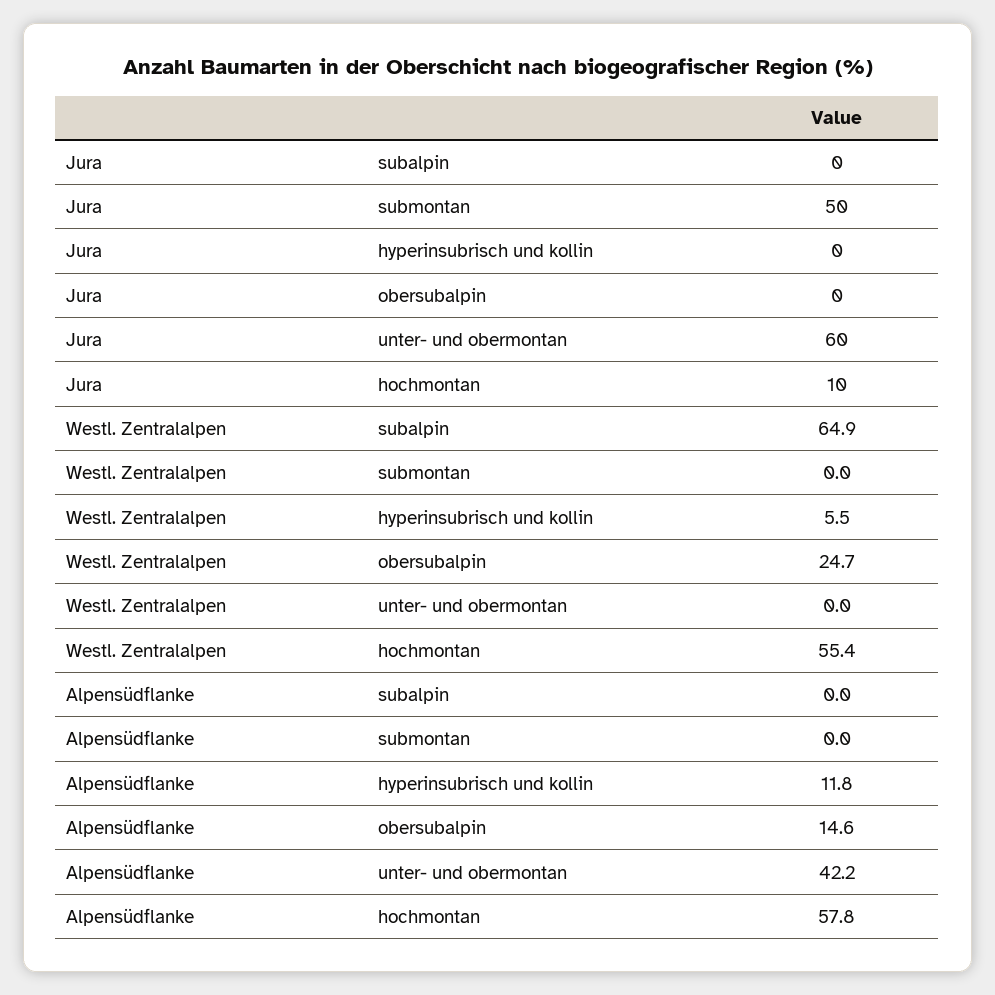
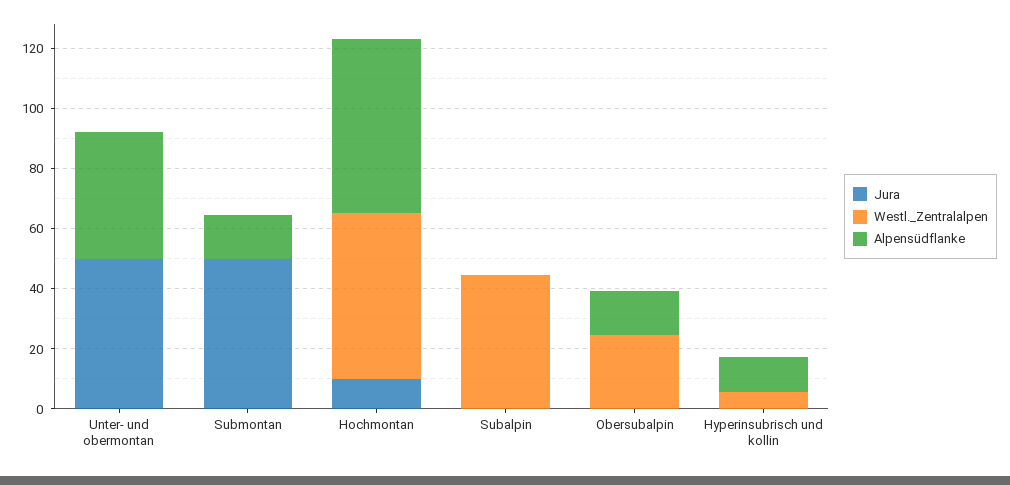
  {
    "Jura": {
      "subalpin": 0,
      "submontan": 50,
      "hyperinsubrisch und kollin": 0,
      "obersubalpin": 0,
-     "unter- und obermontan": 60,
+     "unter- und obermontan": 50,
      "hochmontan": 10
    },
    "Westl. Zentralalpen": {
-     "subalpin": 64.9,
+     "subalpin": 45,
      "submontan": 0,
      "hyperinsubrisch und kollin": 5.5,
      "obersubalpin": 24.7,
      "unter- und obermontan": 0,
      "hochmontan": 55.4
    },
    "Alpensüdflanke": {
      "subalpin": 0,
-     "submontan": 0,
+     "submontan": 15,
      "hyperinsubrisch und kollin": 11.8,
      "obersubalpin": 14.6,
      "unter- und obermontan": 42.2,
      "hochmontan": 57.8
    }
  }

